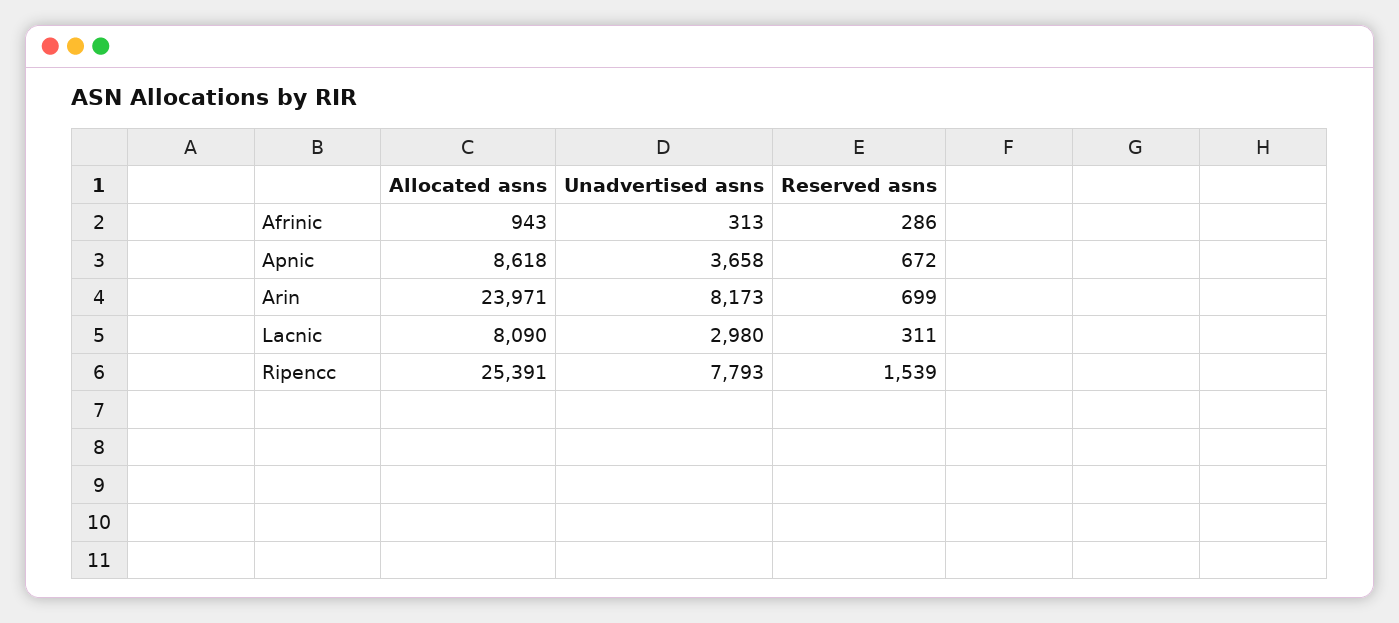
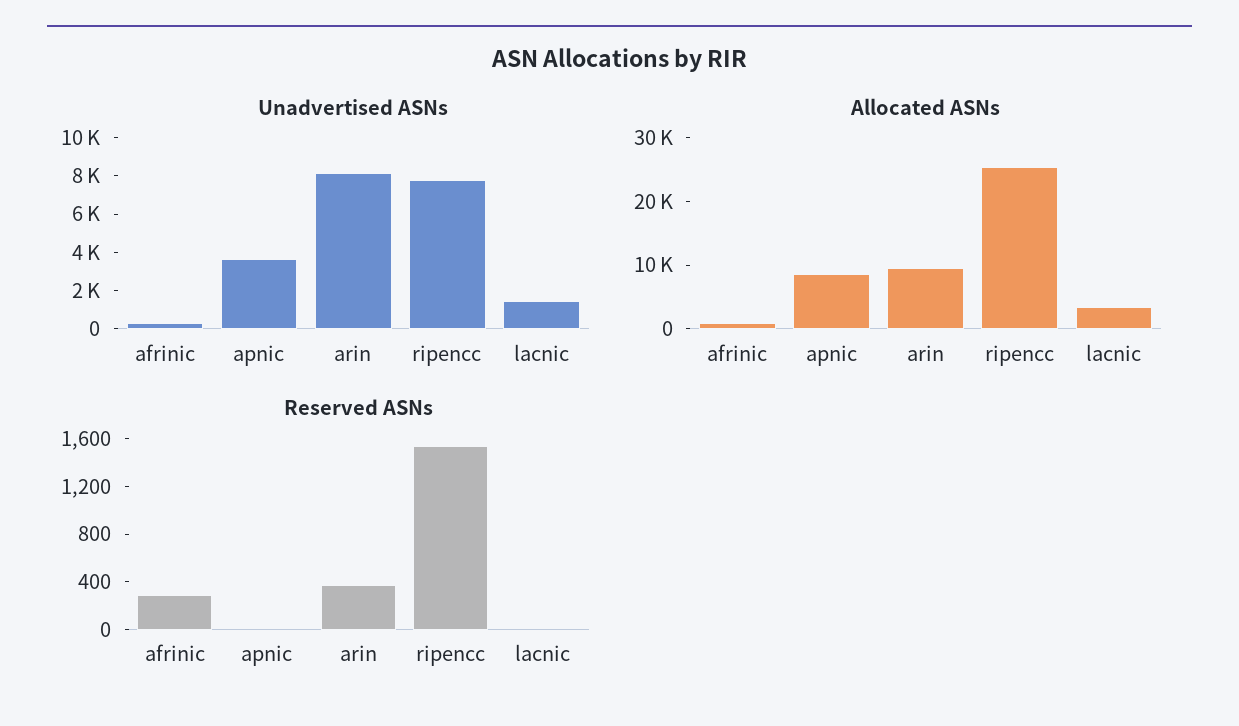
  {
    "Allocated asns": {
      "Afrinic": 943,
      "Apnic": 8618,
-     "Arin": 23971,
+     "Arin": 10000,
-     "Lacnic": 8090,
+     "Lacnic": 4000,
      "Ripencc": 25391
    },
    "Unadvertised asns": {
      "Afrinic": 313,
      "Apnic": 3658,
      "Arin": 8173,
-     "Lacnic": 2980,
+     "Lacnic": 1500,
      "Ripencc": 7793
    },
    "Reserved asns": {
      "Afrinic": 286,
-     "Apnic": 672,
+     "Apnic": 0,
-     "Arin": 699,
+     "Arin": 400,
-     "Lacnic": 311,
+     "Lacnic": 0,
      "Ripencc": 1539
    }
  }

